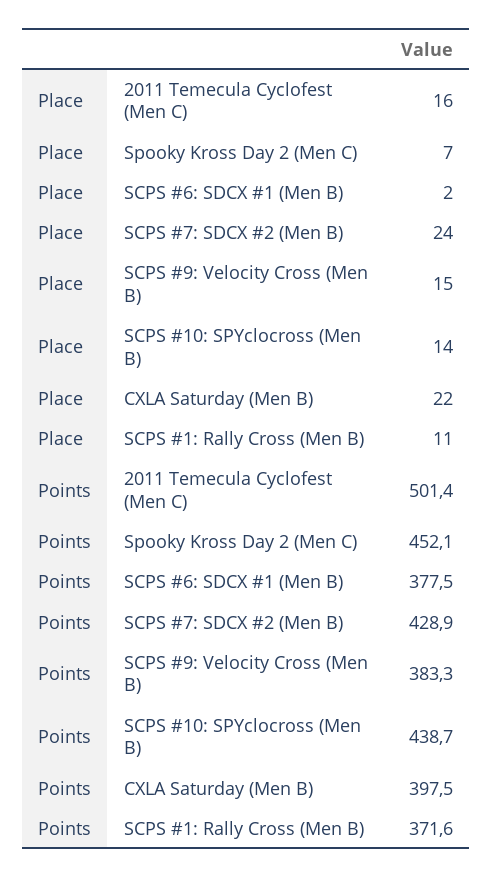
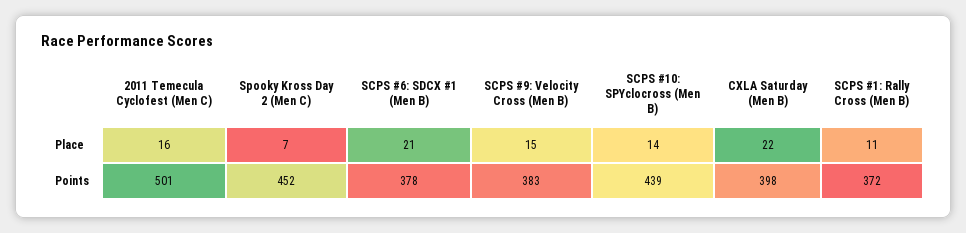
  {
    "Place": {
      "2011 Temecula Cyclofest (Men C)": 16,
      "Spooky Kross Day 2 (Men C)": 7,
-     "SCPS #6: SDCX #1 (Men B)": 2,
+     "SCPS #6: SDCX #1 (Men B)": 21,
-     "SCPS #7: SDCX #2 (Men B)": 24,
      "SCPS #9: Velocity Cross (Men B)": 15,
      "SCPS #10: SPYclocross (Men B)": 14,
      "CXLA Saturday (Men B)": 22,
      "SCPS #1: Rally Cross (Men B)": 11
    },
    "Points": {
      "2011 Temecula Cyclofest (Men C)": 501.4,
      "Spooky Kross Day 2 (Men C)": 452.1,
      "SCPS #6: SDCX #1 (Men B)": 377.5,
-     "SCPS #7: SDCX #2 (Men B)": 428.9,
      "SCPS #9: Velocity Cross (Men B)": 383.3,
      "SCPS #10: SPYclocross (Men B)": 438.7,
      "CXLA Saturday (Men B)": 397.5,
      "SCPS #1: Rally Cross (Men B)": 371.6
    }
  }

